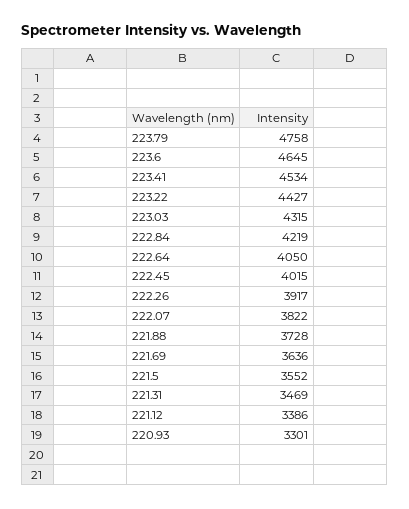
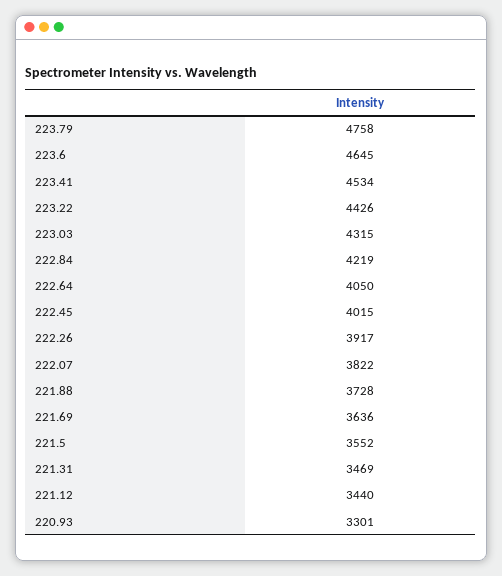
  {
    "223.79": 4758,
    "223.6": 4645,
    "223.41": 4534,
-   "223.22": 4427,
+   "223.22": 4426,
    "223.03": 4315,
    "222.84": 4219,
    "222.64": 4050,
    "222.45": 4015,
    "222.26": 3917,
    "222.07": 3822,
    "221.88": 3728,
    "221.69": 3636,
    "221.5": 3552,
    "221.31": 3469,
-   "221.12": 3386,
+   "221.12": 3440,
    "220.93": 3301
  }

